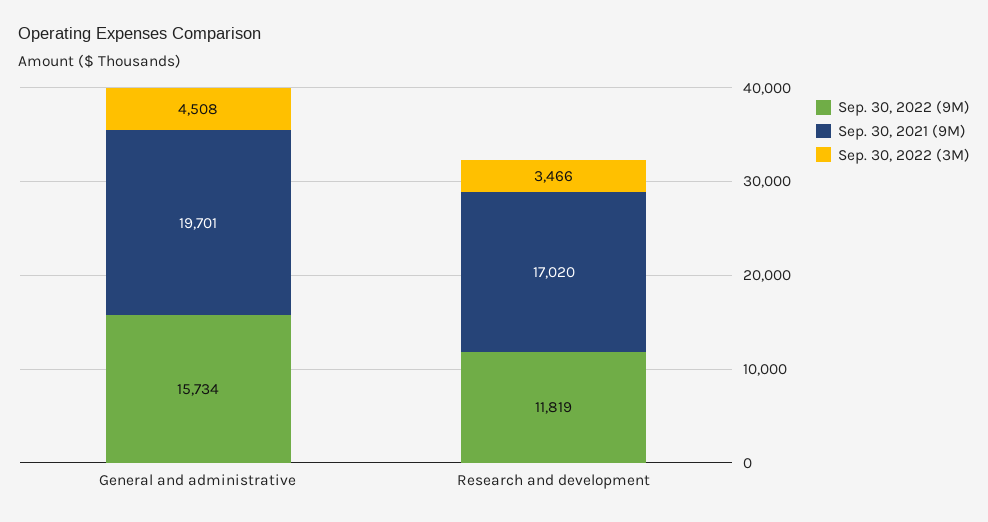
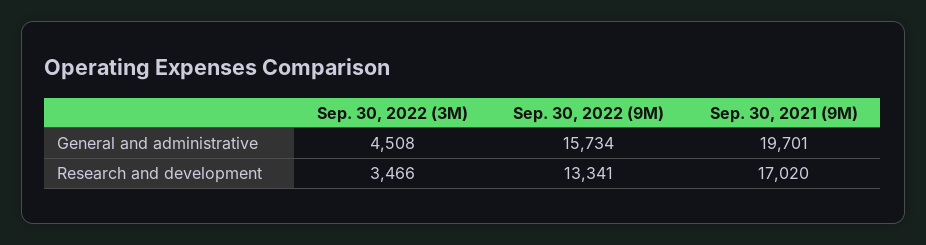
  {
    "Sep. 30, 2022 (9M)": {
      "General and administrative": 15734,
-     "Research and development": 11819
+     "Research and development": 13341
    },
    "Sep. 30, 2021 (9M)": {
      "General and administrative": 19701,
      "Research and development": 17020
    },
    "Sep. 30, 2022 (3M)": {
      "General and administrative": 4508,
      "Research and development": 3466
    }
  }

